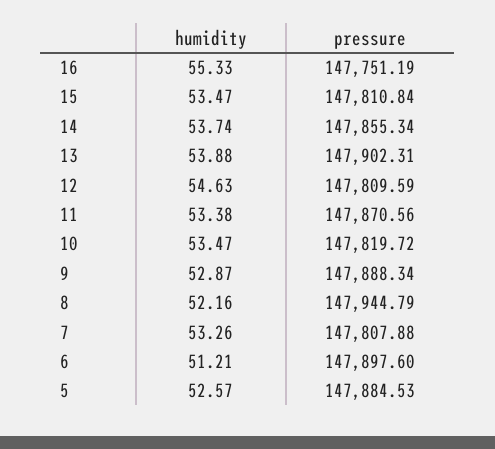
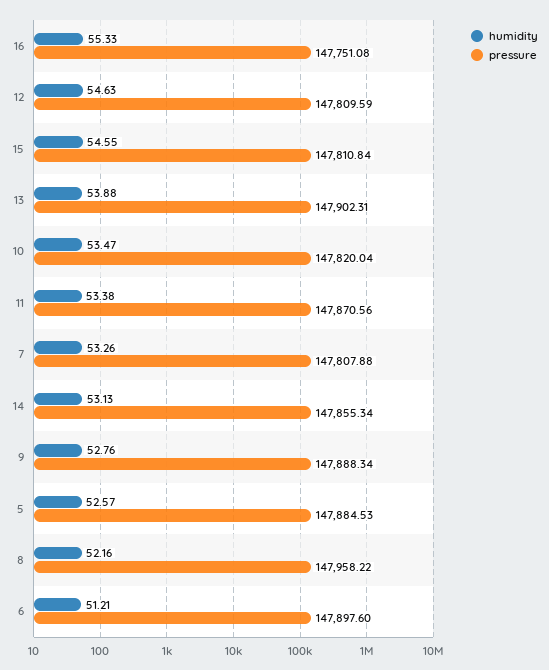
  {
    "humidity": {
      "16": 55.33,
-     "15": 53.47,
+     "15": 54.55,
-     "14": 53.74,
+     "14": 53.13,
      "13": 53.88,
      "12": 54.63,
      "11": 53.38,
      "10": 53.47,
-     "9": 52.87,
+     "9": 52.76,
      "8": 52.16,
      "7": 53.26,
      "6": 51.21,
      "5": 52.57
    },
    "pressure": {
-     "16": 147751.19,
+     "16": 147751.08,
      "15": 147810.84,
      "14": 147855.34,
      "13": 147902.31,
      "12": 147809.59,
      "11": 147870.56,
-     "10": 147819.72,
+     "10": 147820.04,
      "9": 147888.34,
-     "8": 147944.79,
+     "8": 147958.22,
      "7": 147807.88,
      "6": 147897.6,
      "5": 147884.53
    }
  }

